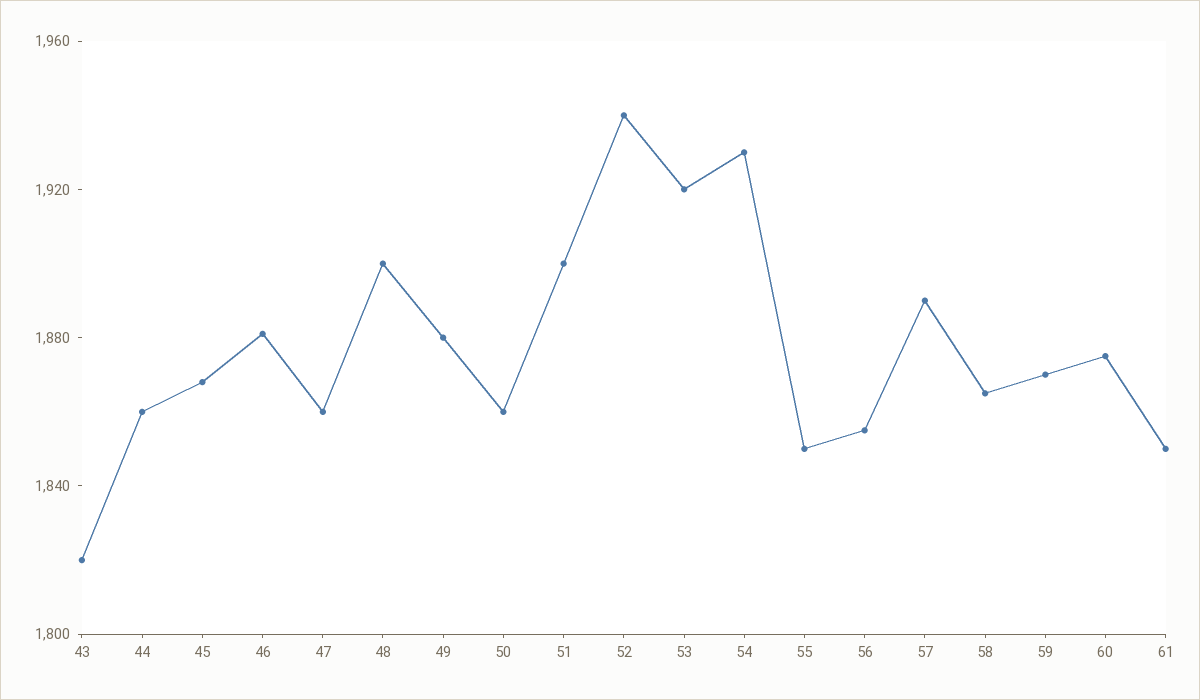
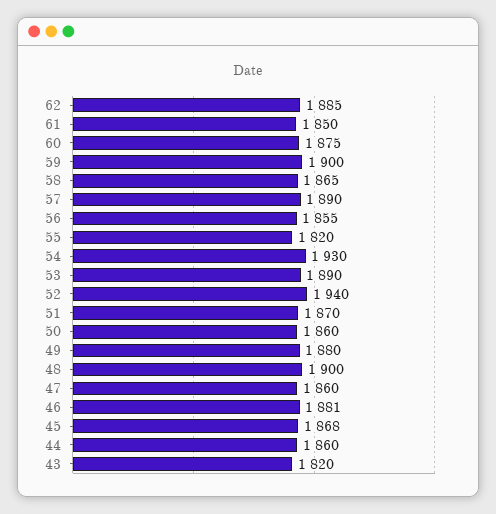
  {
    "43": 1820,
    "44": 1860,
    "45": 1868,
    "46": 1881,
    "47": 1860,
    "48": 1900,
    "49": 1880,
    "50": 1860,
-   "51": 1900,
+   "51": 1870,
    "52": 1940,
-   "53": 1920,
+   "53": 1890,
    "54": 1930,
-   "55": 1850,
+   "55": 1820,
    "56": 1855,
    "57": 1890,
    "58": 1865,
-   "59": 1870,
+   "59": 1900,
    "60": 1875,
-   "61": 1850
+   "61": 1850,
+   "62": 1885
  }

